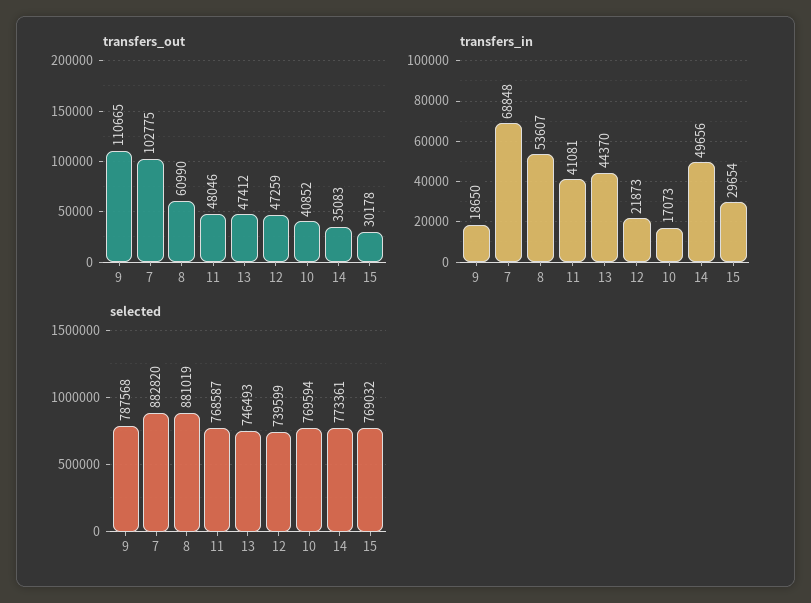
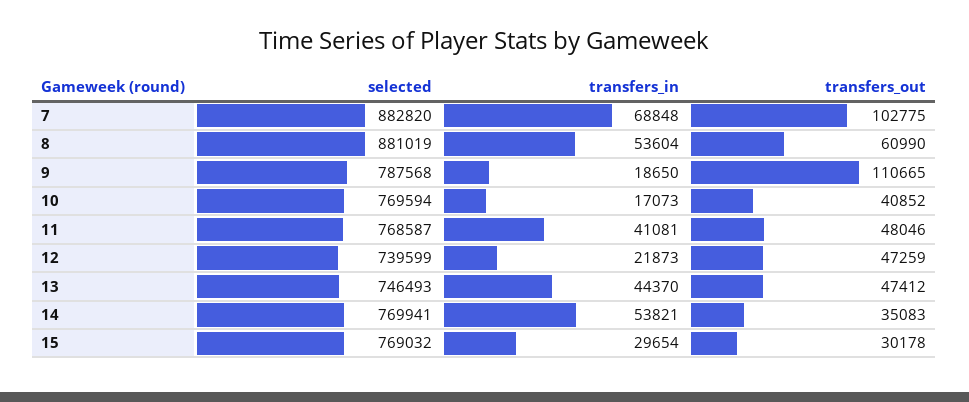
  {
    "transfers_out": {
      "9": 110665,
      "7": 102775,
      "8": 60990,
      "11": 48046,
      "13": 47412,
      "12": 47259,
      "10": 40852,
      "14": 35083,
      "15": 30178
    },
    "transfers_in": {
      "9": 18650,
      "7": 68848,
-     "8": 53607,
+     "8": 53604,
      "11": 41081,
      "13": 44370,
      "12": 21873,
      "10": 17073,
-     "14": 49656,
+     "14": 53821,
      "15": 29654
    },
    "selected": {
      "9": 787568,
      "7": 882820,
      "8": 881019,
      "11": 768587,
      "13": 746493,
      "12": 739599,
      "10": 769594,
-     "14": 773361,
+     "14": 769941,
      "15": 769032
    }
  }

